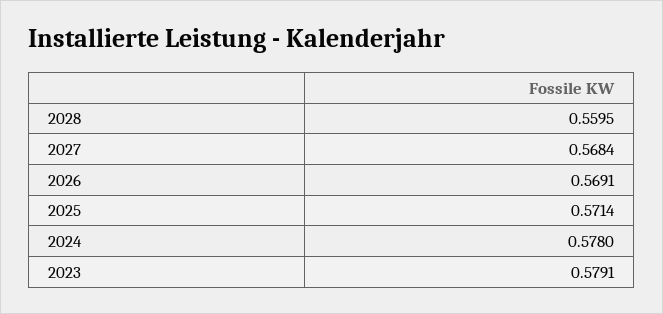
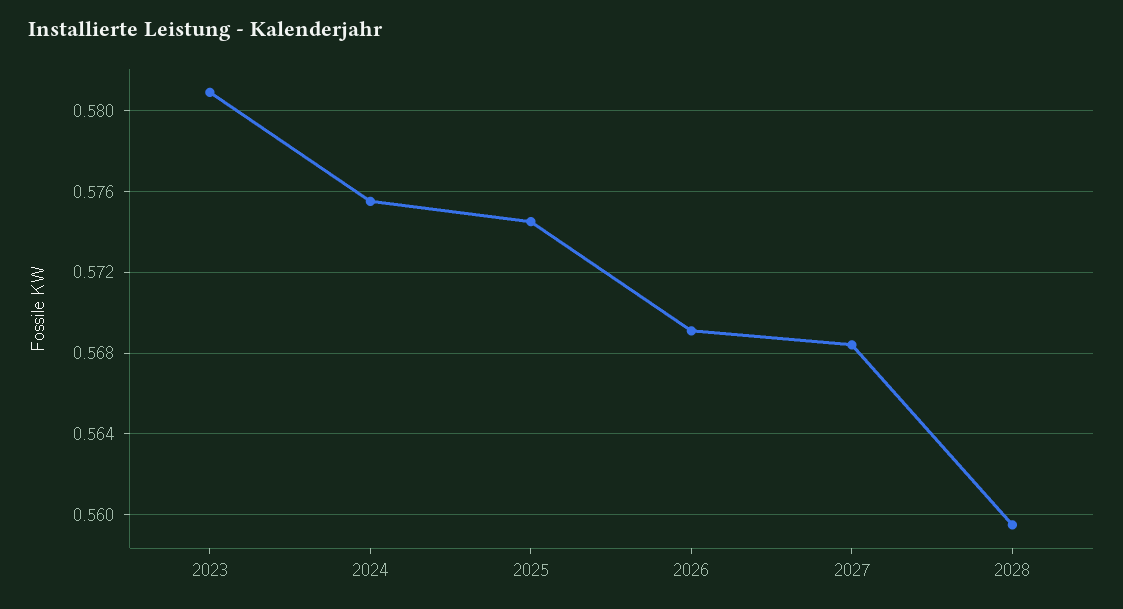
  {
    "2028": 0.5595,
    "2027": 0.5684,
    "2026": 0.5691,
-   "2025": 0.5714,
+   "2025": 0.5745,
-   "2024": 0.578,
+   "2024": 0.5755,
-   "2023": 0.5791
+   "2023": 0.581
  }

